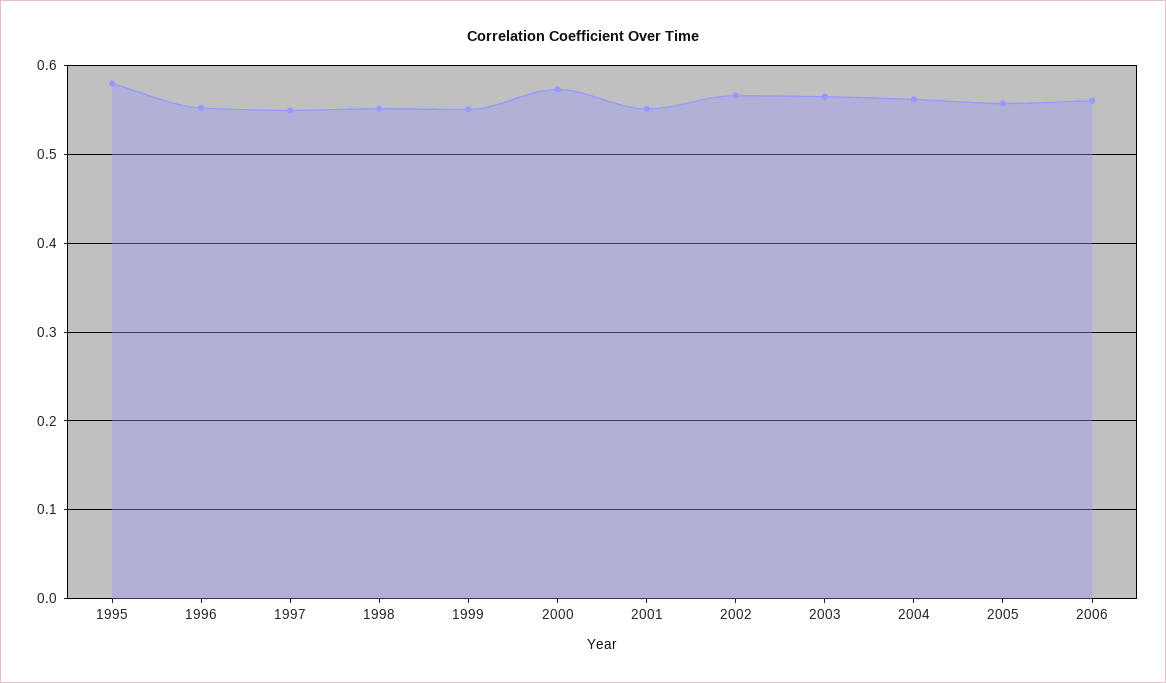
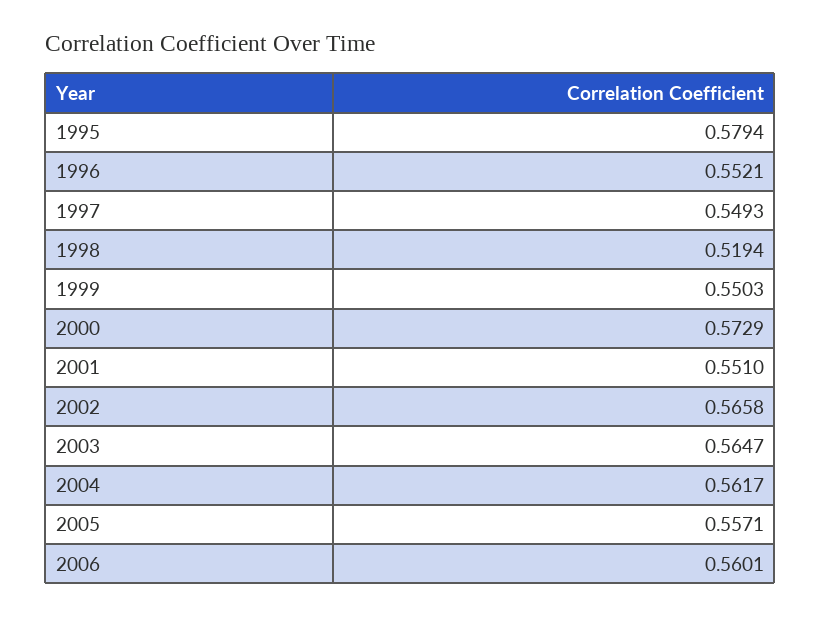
  {
    "1995": 0.5794,
    "1996": 0.5521,
    "1997": 0.5493,
-   "1998": 0.55,
+   "1998": 0.5194,
    "1999": 0.5503,
    "2000": 0.5729,
    "2001": 0.551,
    "2002": 0.5658,
    "2003": 0.5647,
    "2004": 0.5617,
    "2005": 0.5571,
    "2006": 0.5601
  }

